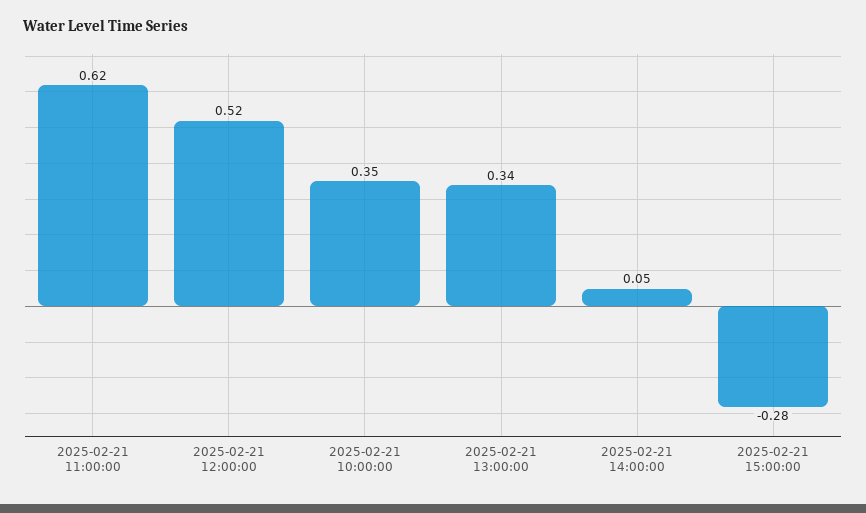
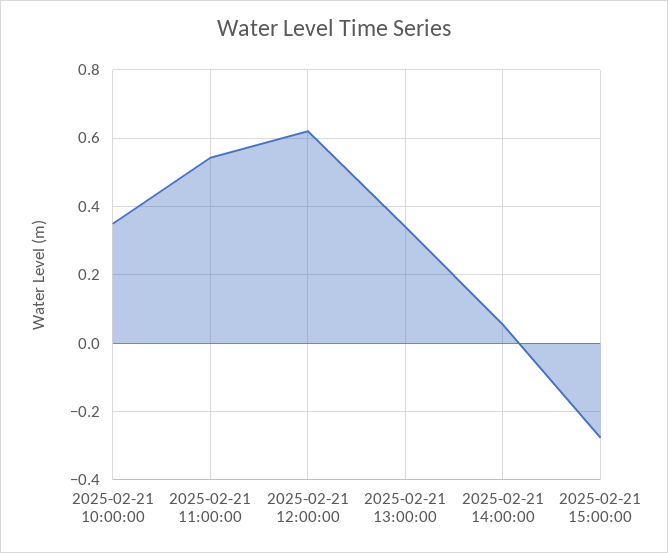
  {
-   "2025-02-21 11:00:00": 0.62,
+   "2025-02-21 11:00:00": 0.54,
-   "2025-02-21 12:00:00": 0.52,
+   "2025-02-21 12:00:00": 0.62,
    "2025-02-21 10:00:00": 0.35,
    "2025-02-21 13:00:00": 0.34,
    "2025-02-21 14:00:00": 0.05,
    "2025-02-21 15:00:00": -0.28
  }

